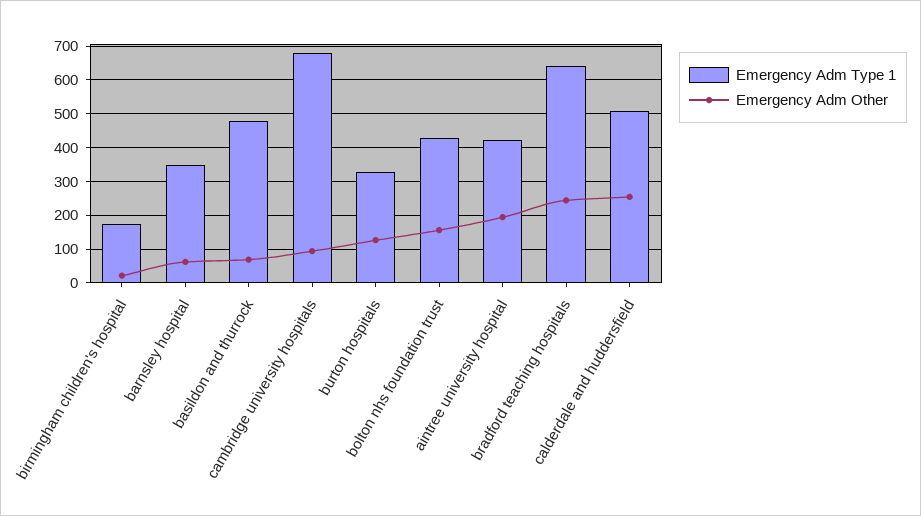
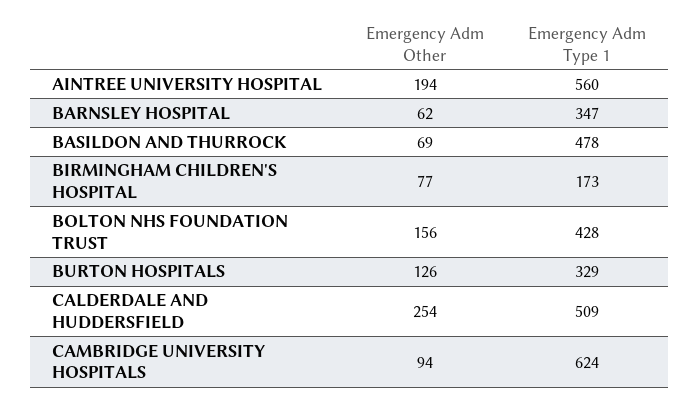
  {
    "Emergency Adm Type 1": {
      "birmingham children's hospital": 173,
      "barnsley hospital": 347,
      "basildon and thurrock": 478,
-     "cambridge university hospitals": 680,
+     "cambridge university hospitals": 624,
      "burton hospitals": 329,
      "bolton nhs foundation trust": 428,
-     "aintree university hospital": 420,
+     "aintree university hospital": 560,
-     "bradford teaching hospitals": 640,
      "calderdale and huddersfield": 509
    },
    "Emergency Adm Other": {
-     "birmingham children's hospital": 20,
+     "birmingham children's hospital": 77,
      "barnsley hospital": 62,
      "basildon and thurrock": 69,
      "cambridge university hospitals": 94,
      "burton hospitals": 126,
      "bolton nhs foundation trust": 156,
      "aintree university hospital": 194,
-     "bradford teaching hospitals": 240,
      "calderdale and huddersfield": 254
    }
  }

